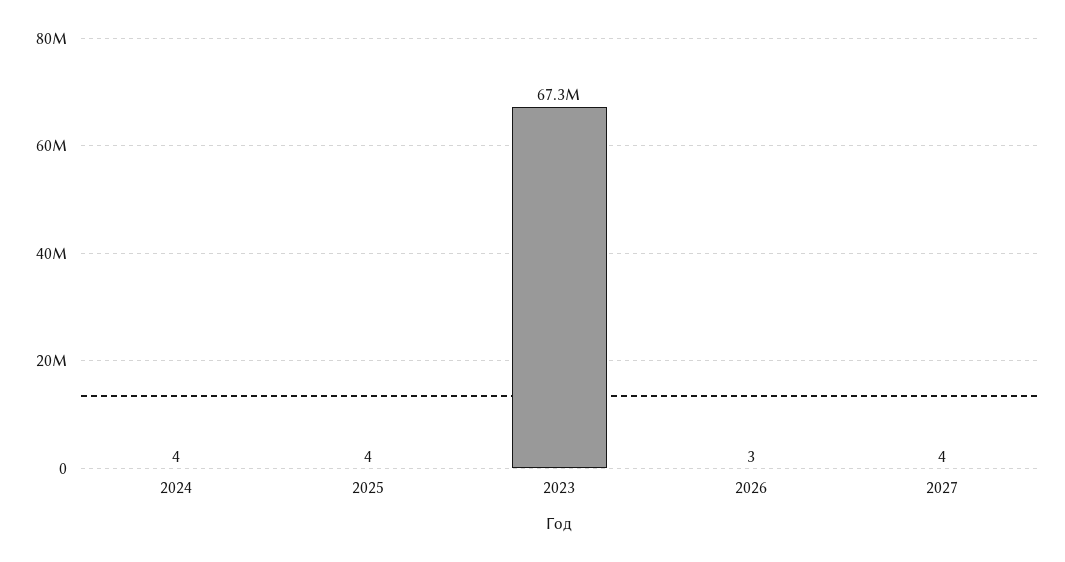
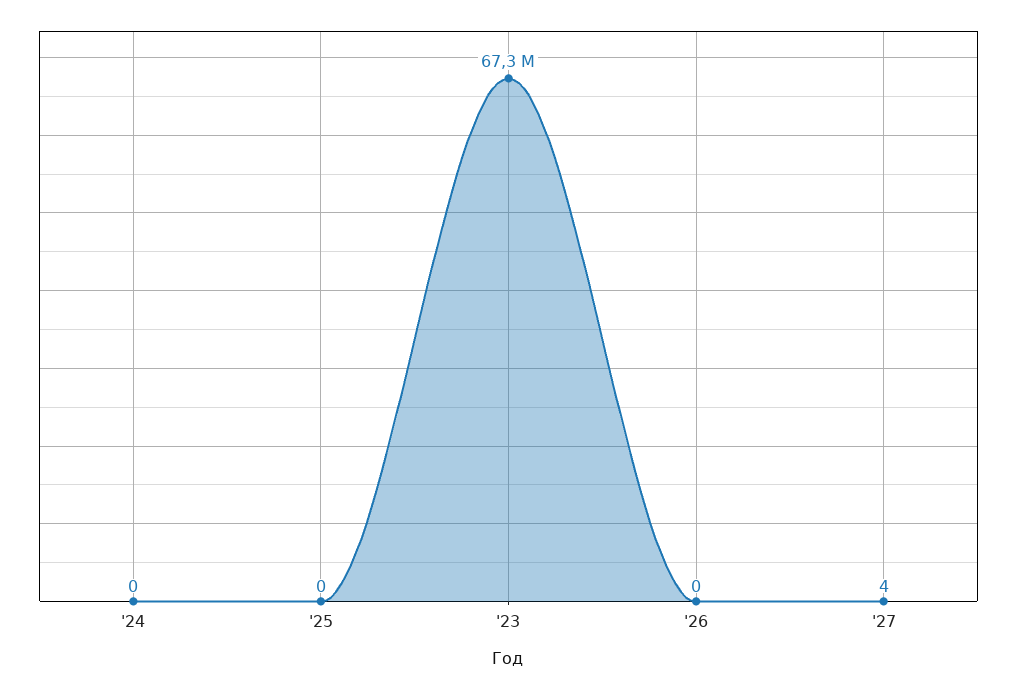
  {
-   "2024": 4,
+   "2024": 0,
-   "2025": 4,
+   "2025": 0,
    "2023": 67300000,
-   "2026": 3,
+   "2026": 0,
    "2027": 4
  }

